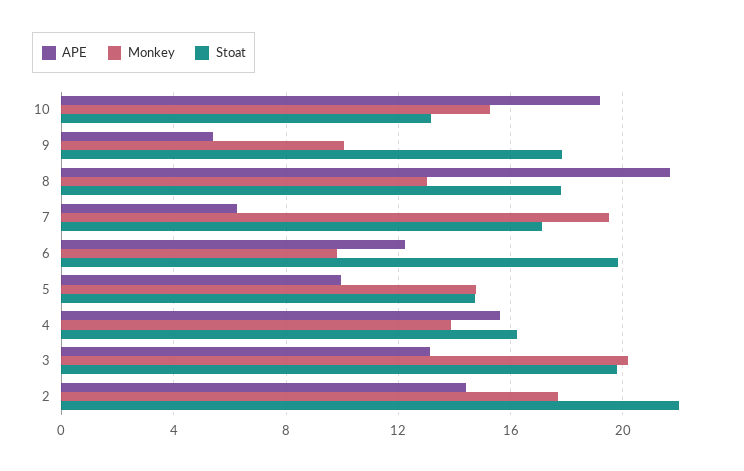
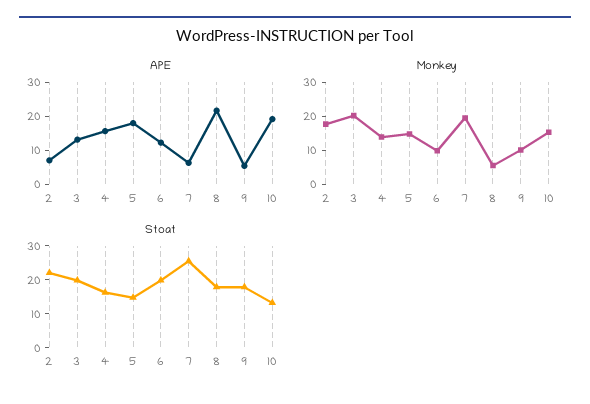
  {
    "APE": {
      "10": 19,
      "9": 5.5,
      "8": 21.5,
      "7": 6.5,
      "6": 12,
-     "5": 10,
+     "5": 17.5,
      "4": 15.5,
      "3": 13,
-     "2": 14.5
+     "2": 7.5
    },
    "Monkey": {
      "10": 15.5,
      "9": 10,
-     "8": 13,
+     "8": 5,
      "7": 19.5,
      "6": 10,
      "5": 15,
      "4": 14,
      "3": 20,
      "2": 17.5
    },
    "Stoat": {
      "10": 13,
      "9": 18,
      "8": 18,
-     "7": 17,
+     "7": 25,
      "6": 20,
      "5": 14.5,
      "4": 16,
      "3": 20,
      "2": 22
    }
  }

